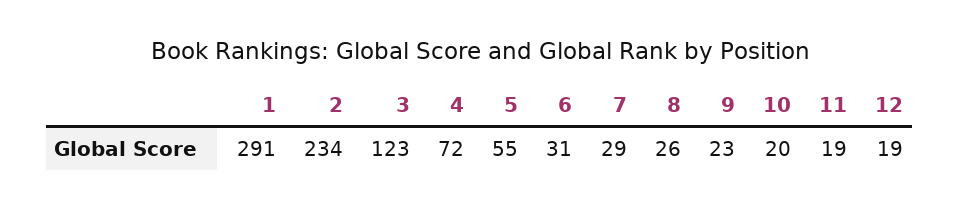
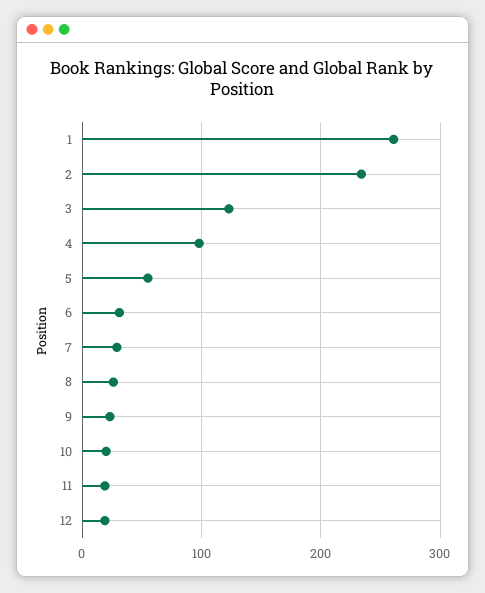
  {
-   "1": 291,
+   "1": 260,
    "2": 234,
    "3": 123,
-   "4": 72,
+   "4": 100,
    "5": 55,
    "6": 31,
    "7": 29,
    "8": 26,
    "9": 23,
    "10": 20,
    "11": 19,
    "12": 19
  }

